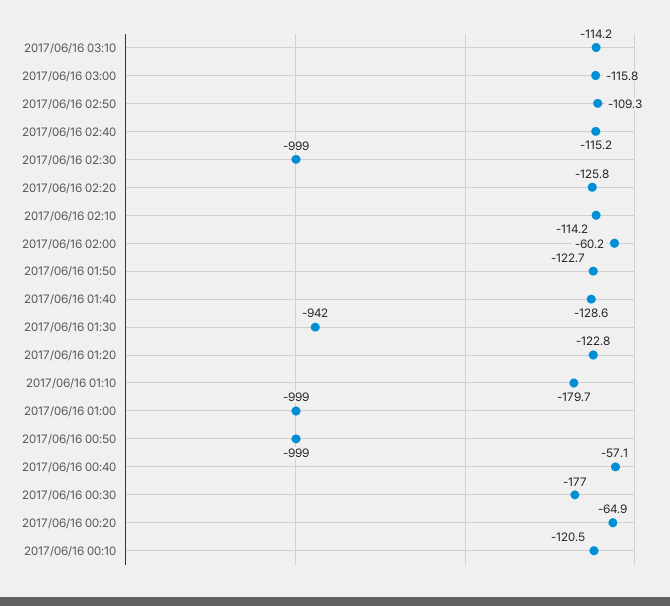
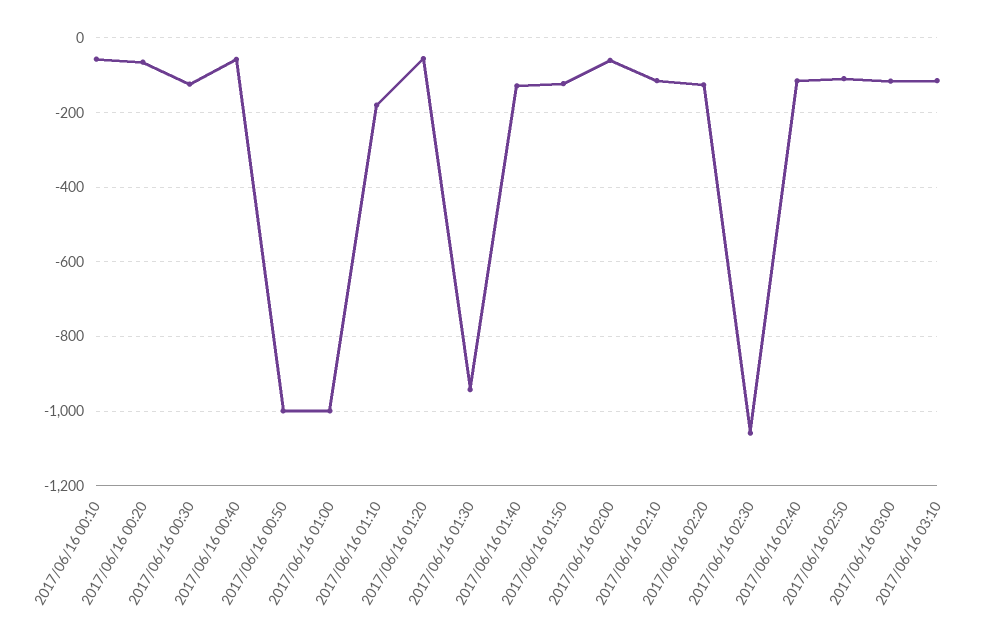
  {
    "2017/06/16 03:10": -114.2,
    "2017/06/16 03:00": -115.8,
    "2017/06/16 02:50": -109.3,
    "2017/06/16 02:40": -115.2,
-   "2017/06/16 02:30": -999,
+   "2017/06/16 02:30": -1060,
    "2017/06/16 02:20": -125.8,
    "2017/06/16 02:10": -114.2,
    "2017/06/16 02:00": -60.2,
    "2017/06/16 01:50": -122.7,
    "2017/06/16 01:40": -128.6,
    "2017/06/16 01:30": -942,
-   "2017/06/16 01:20": -122.8,
+   "2017/06/16 01:20": -60,
    "2017/06/16 01:10": -179.7,
    "2017/06/16 01:00": -999,
    "2017/06/16 00:50": -999,
    "2017/06/16 00:40": -57.1,
-   "2017/06/16 00:30": -177,
+   "2017/06/16 00:30": -120,
    "2017/06/16 00:20": -64.9,
-   "2017/06/16 00:10": -120.5
+   "2017/06/16 00:10": -60
  }

